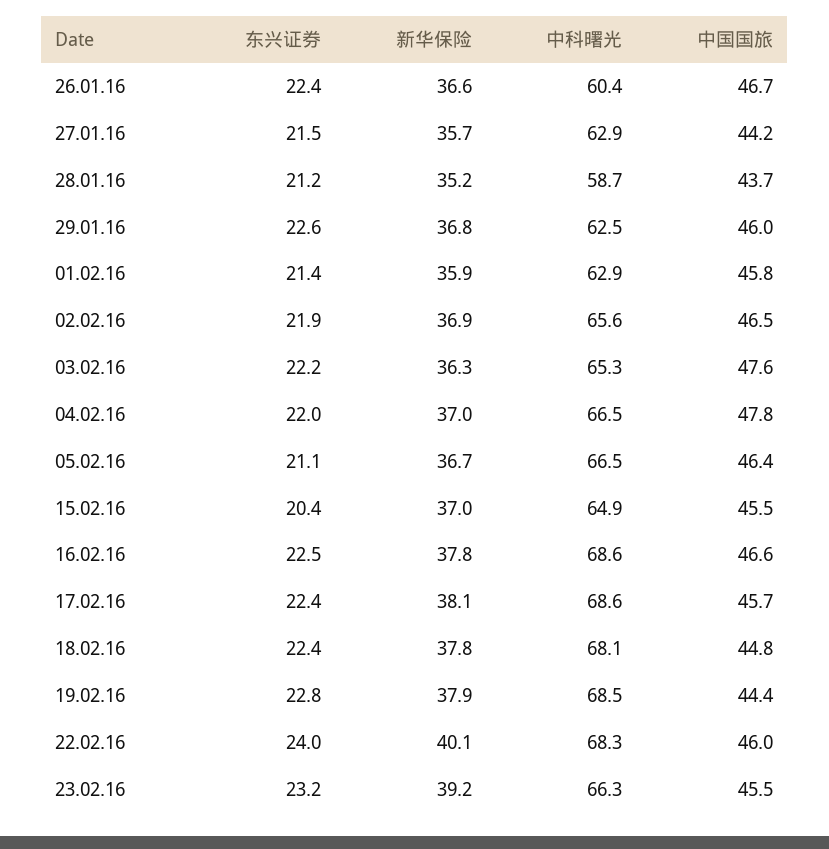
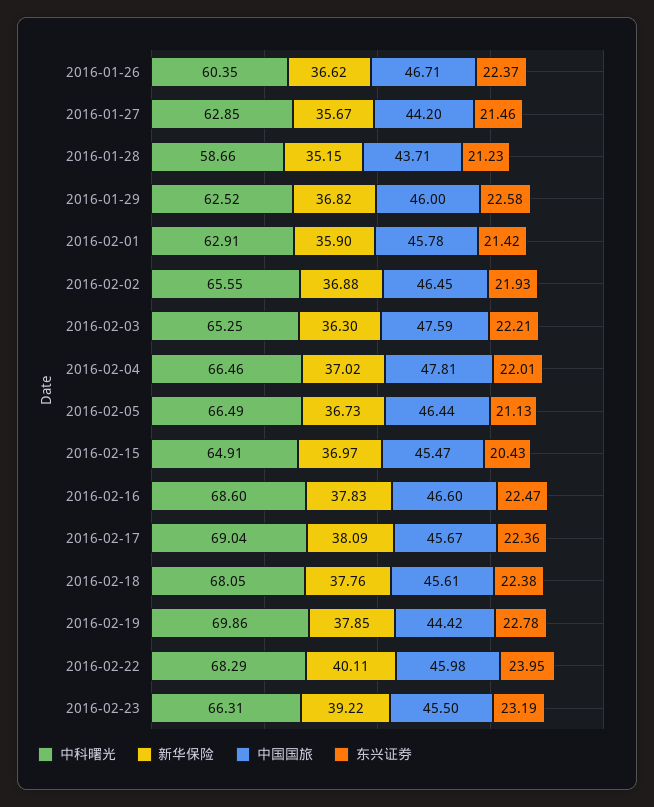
  {
    "东兴证券": {
      "26.01.16": 22.37,
      "27.01.16": 21.46,
      "28.01.16": 21.23,
      "29.01.16": 22.58,
      "01.02.16": 21.42,
      "02.02.16": 21.93,
      "03.02.16": 22.21,
      "04.02.16": 22.01,
      "05.02.16": 21.13,
      "15.02.16": 20.43,
      "16.02.16": 22.47,
      "17.02.16": 22.36,
      "18.02.16": 22.38,
      "19.02.16": 22.78,
      "22.02.16": 23.95,
      "23.02.16": 23.19
    },
    "新华保险": {
      "26.01.16": 36.62,
      "27.01.16": 35.67,
      "28.01.16": 35.15,
      "29.01.16": 36.82,
      "01.02.16": 35.9,
      "02.02.16": 36.88,
      "03.02.16": 36.3,
      "04.02.16": 37.02,
      "05.02.16": 36.73,
      "15.02.16": 36.97,
      "16.02.16": 37.83,
      "17.02.16": 38.09,
      "18.02.16": 37.76,
      "19.02.16": 37.85,
      "22.02.16": 40.11,
      "23.02.16": 39.22
    },
    "中科曙光": {
      "26.01.16": 60.35,
      "27.01.16": 62.85,
      "28.01.16": 58.66,
      "29.01.16": 62.52,
      "01.02.16": 62.91,
      "02.02.16": 65.55,
      "03.02.16": 65.25,
      "04.02.16": 66.46,
      "05.02.16": 66.49,
      "15.02.16": 64.91,
      "16.02.16": 68.6,
-     "17.02.16": 68.6,
+     "17.02.16": 69.04,
      "18.02.16": 68.05,
-     "19.02.16": 68.5,
+     "19.02.16": 69.86,
      "22.02.16": 68.29,
      "23.02.16": 66.31
    },
    "中国国旅": {
      "26.01.16": 46.71,
      "27.01.16": 44.2,
      "28.01.16": 43.71,
      "29.01.16": 46,
      "01.02.16": 45.78,
      "02.02.16": 46.45,
      "03.02.16": 47.59,
      "04.02.16": 47.81,
      "05.02.16": 46.44,
      "15.02.16": 45.47,
      "16.02.16": 46.6,
      "17.02.16": 45.67,
-     "18.02.16": 44.8,
+     "18.02.16": 45.61,
      "19.02.16": 44.42,
      "22.02.16": 45.98,
      "23.02.16": 45.5
    }
  }

